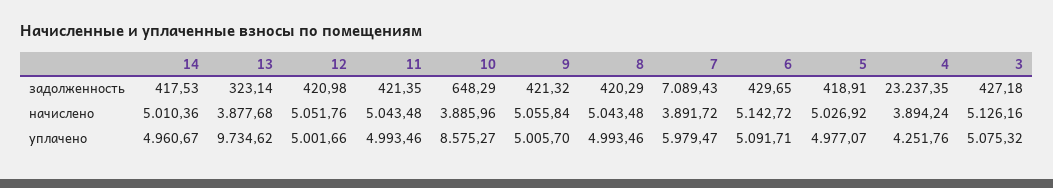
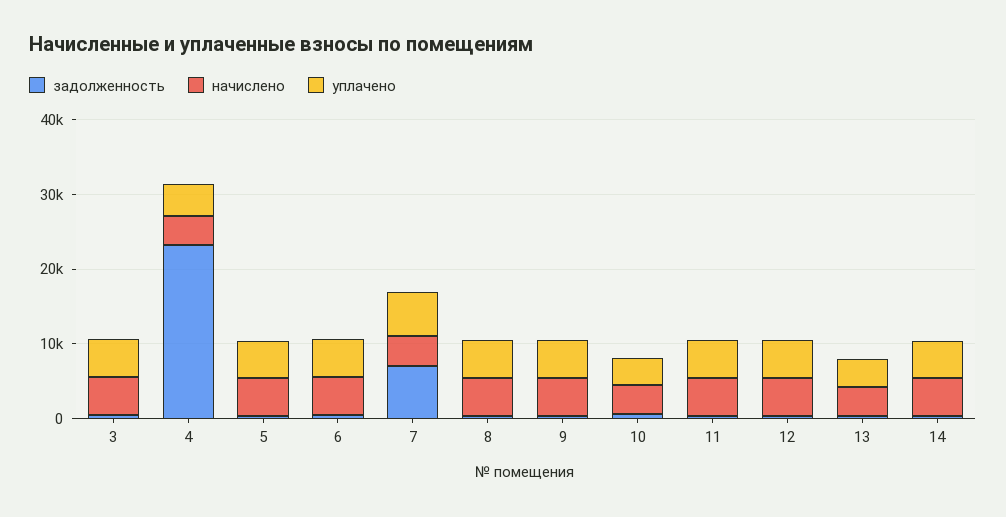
  {
    "задолженность": {
      "14": 417.53,
      "13": 323.14,
      "12": 420.98,
      "11": 421.35,
      "10": 648.29,
      "9": 421.32,
      "8": 420.29,
      "7": 7089.43,
      "6": 429.65,
      "5": 418.91,
      "4": 23237.35,
      "3": 427.18
    },
    "начислено": {
      "14": 5010.36,
      "13": 3877.68,
      "12": 5051.76,
      "11": 5043.48,
      "10": 3885.96,
      "9": 5055.84,
      "8": 5043.48,
      "7": 3891.72,
      "6": 5142.72,
      "5": 5026.92,
      "4": 3894.24,
      "3": 5126.16
    },
    "уплачено": {
      "14": 4960.67,
-     "13": 9734.62,
+     "13": 4000,
      "12": 5001.66,
      "11": 4993.46,
-     "10": 8575.27,
+     "10": 4000,
      "9": 5005.7,
      "8": 4993.46,
      "7": 5979.47,
      "6": 5091.71,
      "5": 4977.07,
      "4": 4251.76,
      "3": 5075.32
    }
  }

